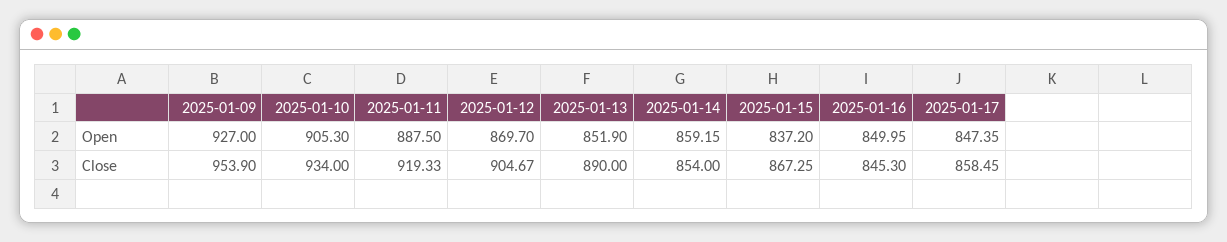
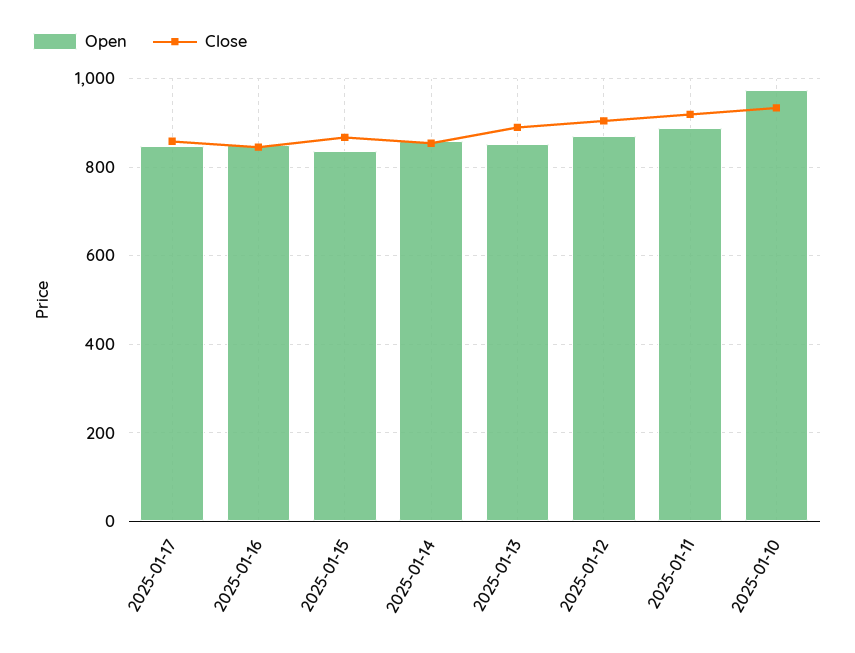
  {
    "Open": {
-     "2025-01-09": 927,
-     "2025-01-10": 905.3,
+     "2025-01-10": 980,
      "2025-01-11": 887.5,
      "2025-01-12": 869.7,
      "2025-01-13": 851.9,
      "2025-01-14": 859.15,
      "2025-01-15": 837.2,
      "2025-01-16": 849.95,
      "2025-01-17": 847.35
    },
    "Close": {
-     "2025-01-09": 953.9,
      "2025-01-10": 934,
      "2025-01-11": 919.33,
      "2025-01-12": 904.67,
      "2025-01-13": 890,
      "2025-01-14": 854,
      "2025-01-15": 867.25,
      "2025-01-16": 845.3,
      "2025-01-17": 858.45
    }
  }

